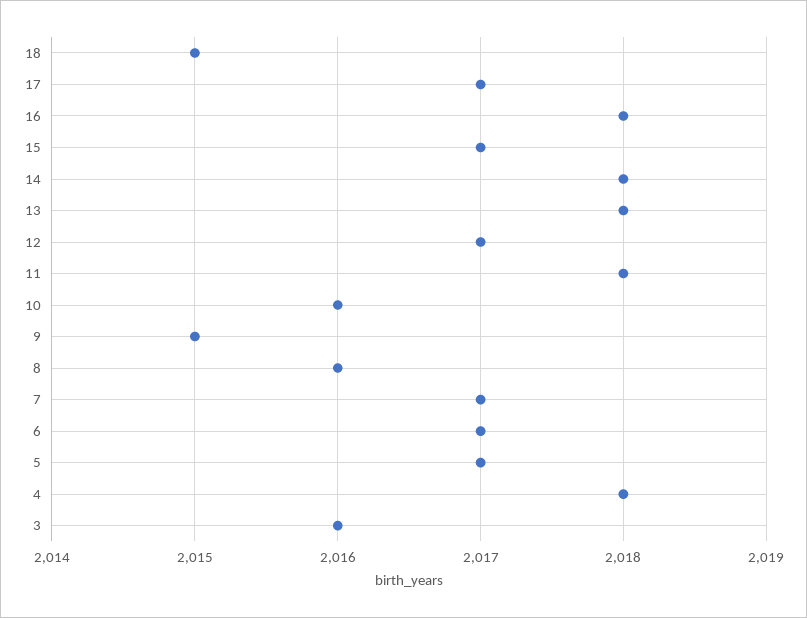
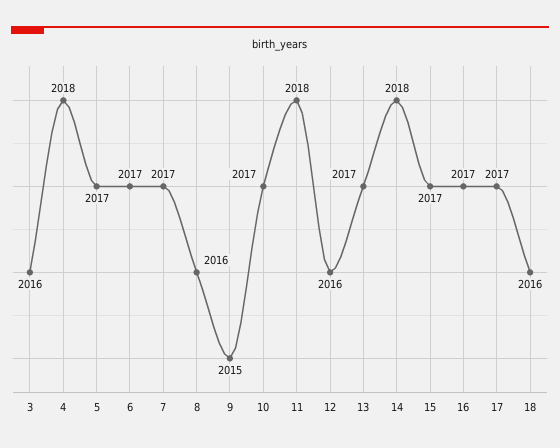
  {
-   "18": 2015,
+   "18": 2016,
    "17": 2017,
-   "16": 2018,
+   "16": 2017,
    "15": 2017,
    "14": 2018,
-   "13": 2018,
+   "13": 2017,
-   "12": 2017,
+   "12": 2016,
    "11": 2018,
-   "10": 2016,
+   "10": 2017,
    "9": 2015,
    "8": 2016,
    "7": 2017,
    "6": 2017,
    "5": 2017,
    "4": 2018,
    "3": 2016
  }

